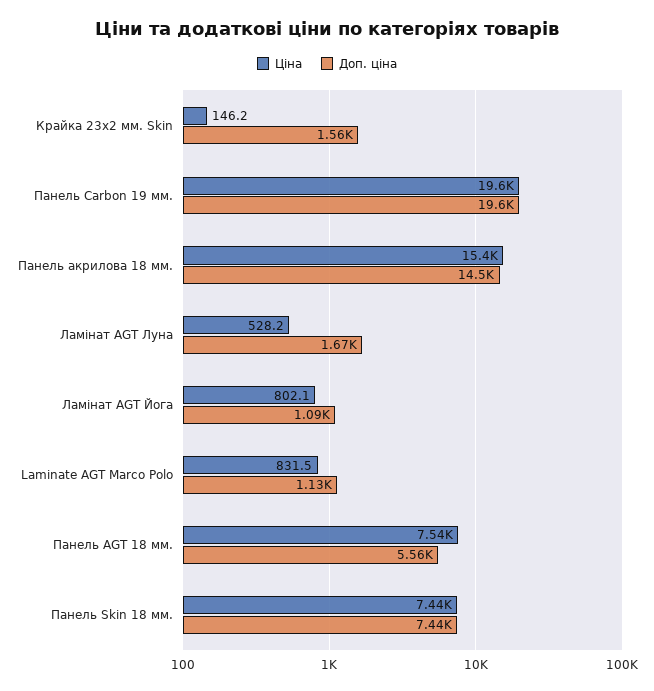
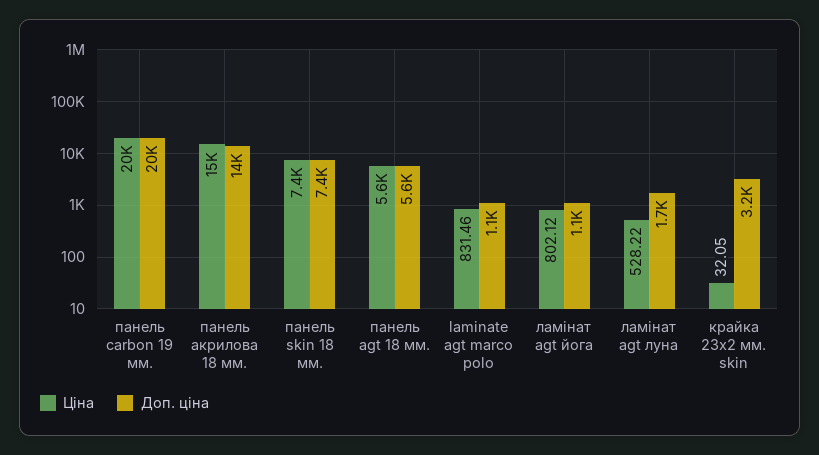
  {
    "Ціна": {
-     "Крайка 23x2 мм. Skin": 146.2,
+     "Крайка 23x2 мм. Skin": 32.05,
      "Панель Carbon 19 мм.": 19600,
      "Панель акрилова 18 мм.": 15400,
      "Ламінат AGT Луна": 528.22,
      "Ламінат AGT Йога": 802.12,
      "Laminate AGT Marco Polo": 831.46,
-     "Панель AGT 18 мм.": 7540,
+     "Панель AGT 18 мм.": 5600,
      "Панель Skin 18 мм.": 7440
    },
    "Доп. ціна": {
-     "Крайка 23x2 мм. Skin": 1560,
+     "Крайка 23x2 мм. Skin": 3200,
      "Панель Carbon 19 мм.": 19600,
      "Панель акрилова 18 мм.": 14500,
      "Ламінат AGT Луна": 1670,
      "Ламінат AGT Йога": 1090,
      "Laminate AGT Marco Polo": 1130,
      "Панель AGT 18 мм.": 5560,
      "Панель Skin 18 мм.": 7440
    }
  }

